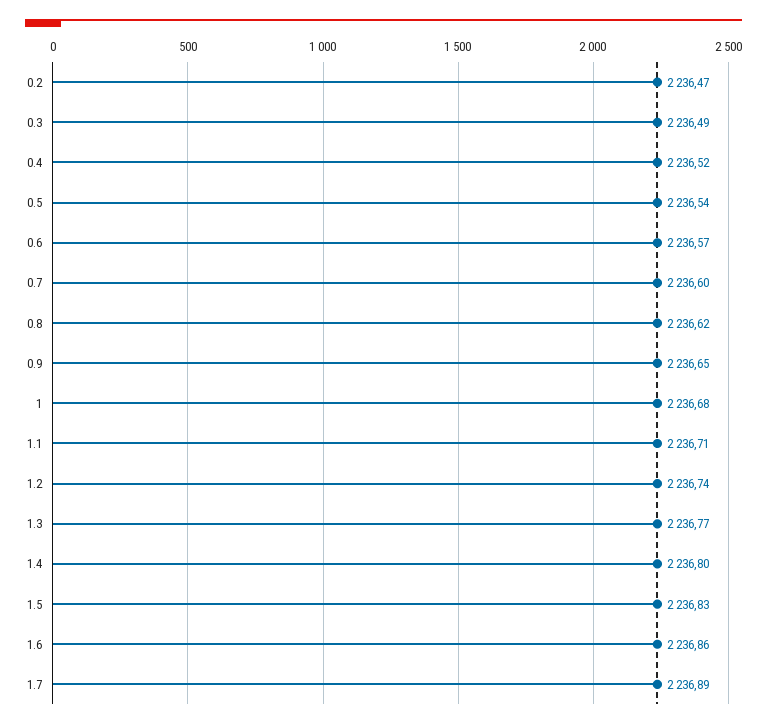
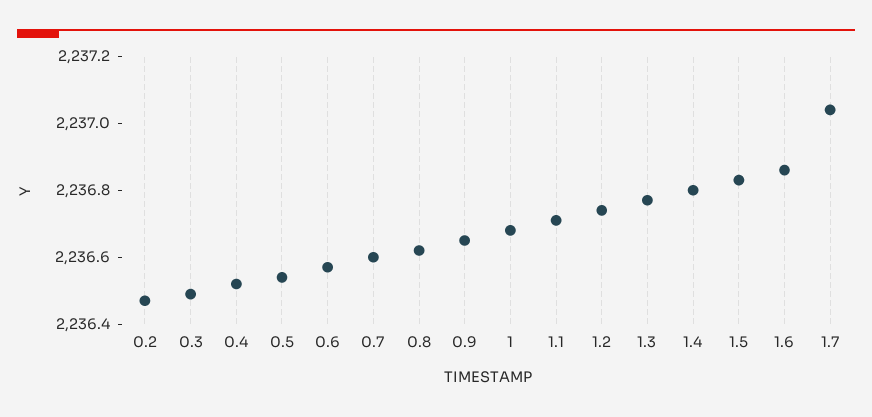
  {
    "0.2": 2236.47,
    "0.3": 2236.49,
    "0.4": 2236.52,
    "0.5": 2236.54,
    "0.6": 2236.57,
    "0.7": 2236.6,
    "0.8": 2236.62,
    "0.9": 2236.65,
    "1": 2236.68,
    "1.1": 2236.71,
    "1.2": 2236.74,
    "1.3": 2236.77,
    "1.4": 2236.8,
    "1.5": 2236.83,
    "1.6": 2236.86,
-   "1.7": 2236.89
+   "1.7": 2237.05
  }

